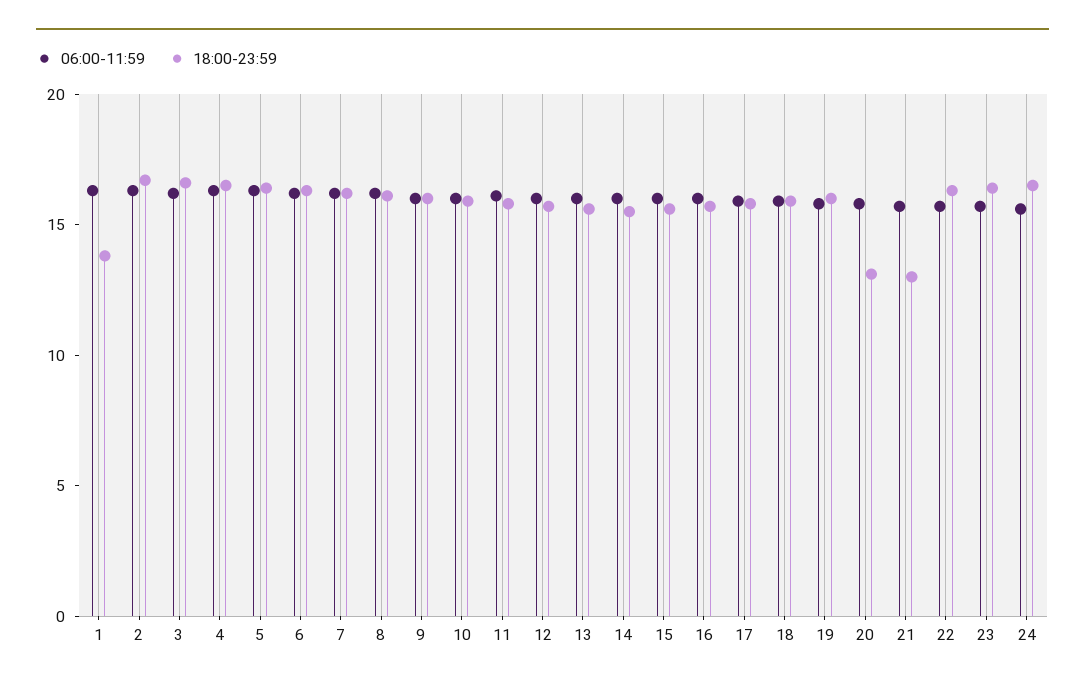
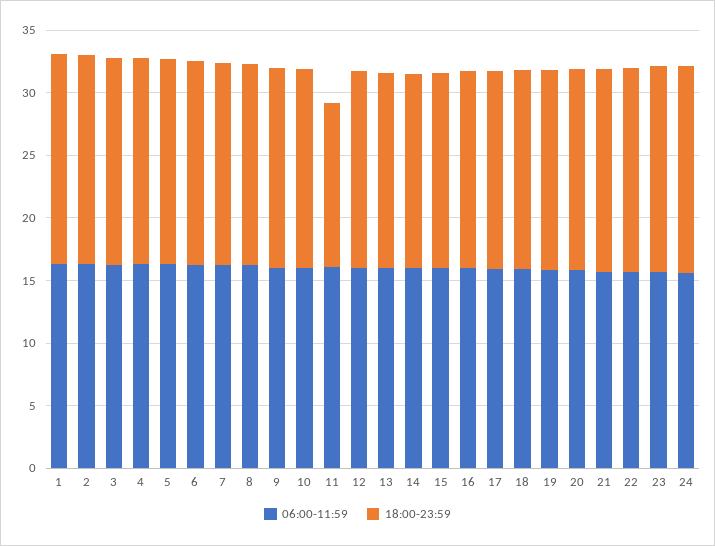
  {
    "06:00-11:59": {
      "1": 16,
      "2": 16,
      "3": 16,
      "4": 16,
      "5": 16,
      "6": 16,
      "7": 16,
      "8": 16,
      "9": 16,
      "10": 16,
      "11": 16,
      "12": 16,
      "13": 16,
      "14": 16,
      "15": 16,
      "16": 16,
      "17": 16,
      "18": 16,
      "19": 16,
      "20": 16,
      "21": 16,
      "22": 16,
      "23": 16,
      "24": 16
    },
    "18:00-23:59": {
-     "1": 14,
+     "1": 17,
      "2": 17,
      "3": 17,
      "4": 17,
      "5": 16,
      "6": 16,
      "7": 16,
      "8": 16,
      "9": 16,
      "10": 16,
-     "11": 16,
+     "11": 13,
      "12": 16,
      "13": 16,
      "14": 16,
      "15": 16,
      "16": 16,
      "17": 16,
      "18": 16,
      "19": 16,
-     "20": 13,
+     "20": 16,
-     "21": 13,
+     "21": 16,
      "22": 16,
      "23": 16,
      "24": 17
    }
  }

